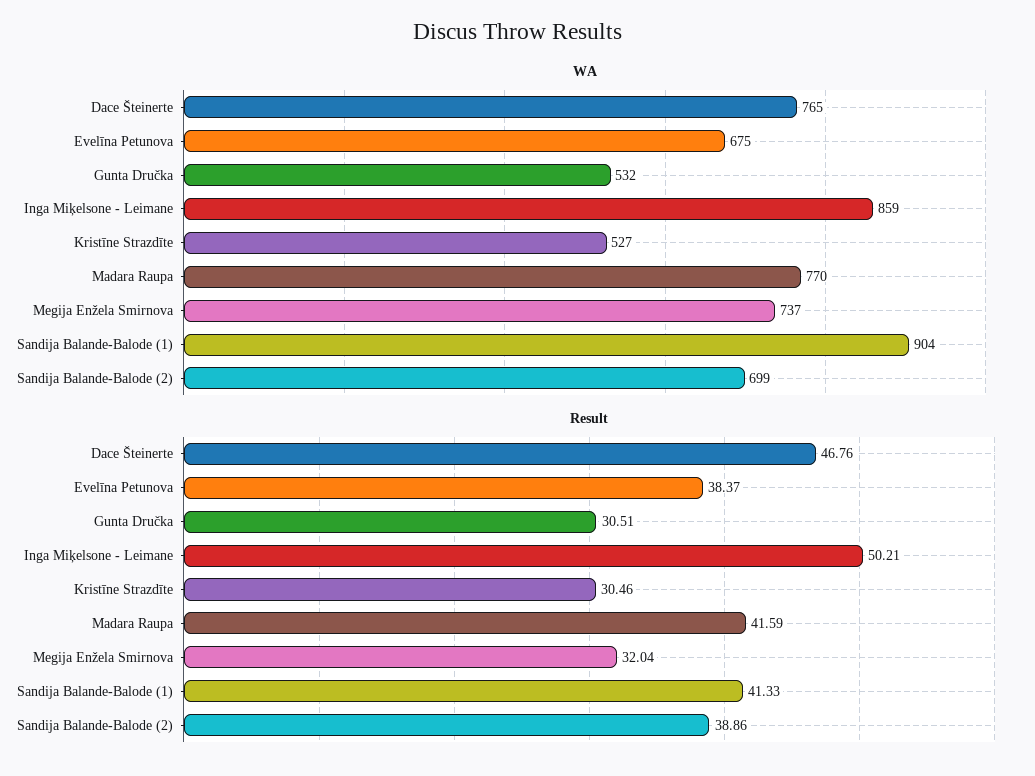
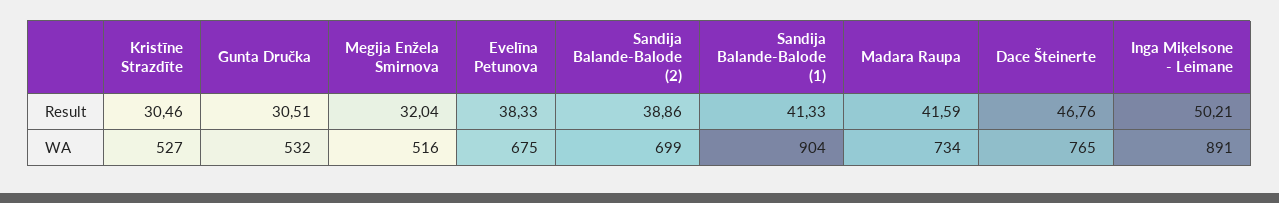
  {
    "WA": {
      "Dace Šteinerte": 765,
      "Evelīna Petunova": 675,
      "Gunta Dručka": 532,
-     "Inga Miķelsone - Leimane": 859,
+     "Inga Miķelsone - Leimane": 891,
      "Kristīne Strazdīte": 527,
-     "Madara Raupa": 770,
+     "Madara Raupa": 734,
-     "Megija Enžela Smirnova": 737,
+     "Megija Enžela Smirnova": 516,
      "Sandija Balande-Balode (1)": 904,
      "Sandija Balande-Balode (2)": 699
    },
    "Result": {
      "Dace Šteinerte": 46.76,
-     "Evelīna Petunova": 38.37,
+     "Evelīna Petunova": 38.33,
      "Gunta Dručka": 30.51,
      "Inga Miķelsone - Leimane": 50.21,
      "Kristīne Strazdīte": 30.46,
      "Madara Raupa": 41.59,
      "Megija Enžela Smirnova": 32.04,
      "Sandija Balande-Balode (1)": 41.33,
      "Sandija Balande-Balode (2)": 38.86
    }
  }

